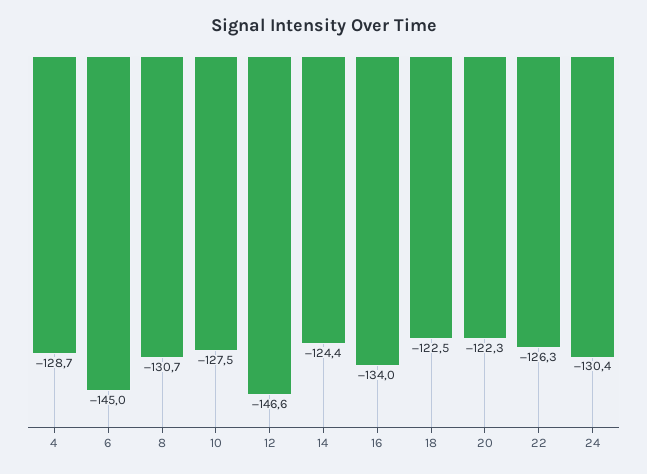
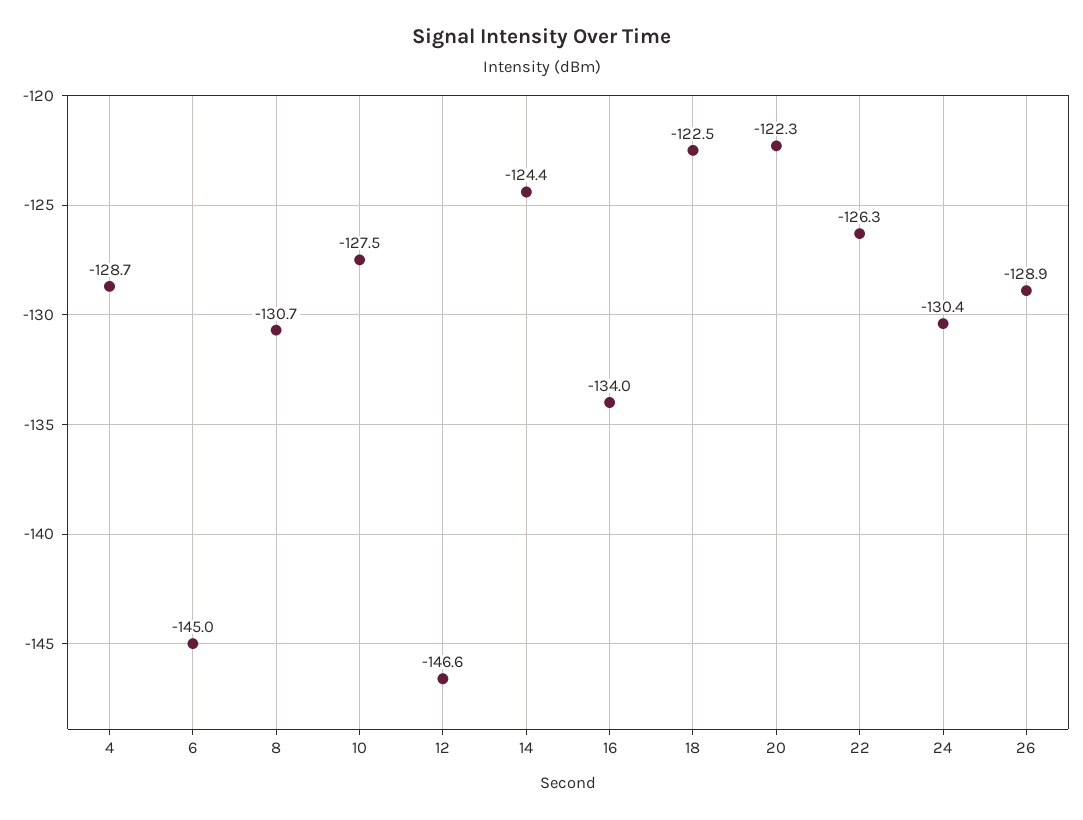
  {
    "4": -128.7,
    "6": -145,
    "8": -130.7,
    "10": -127.5,
    "12": -146.6,
    "14": -124.4,
    "16": -134,
    "18": -122.5,
    "20": -122.3,
    "22": -126.3,
-   "24": -130.4
+   "24": -130.4,
+   "26": -128.9
  }

